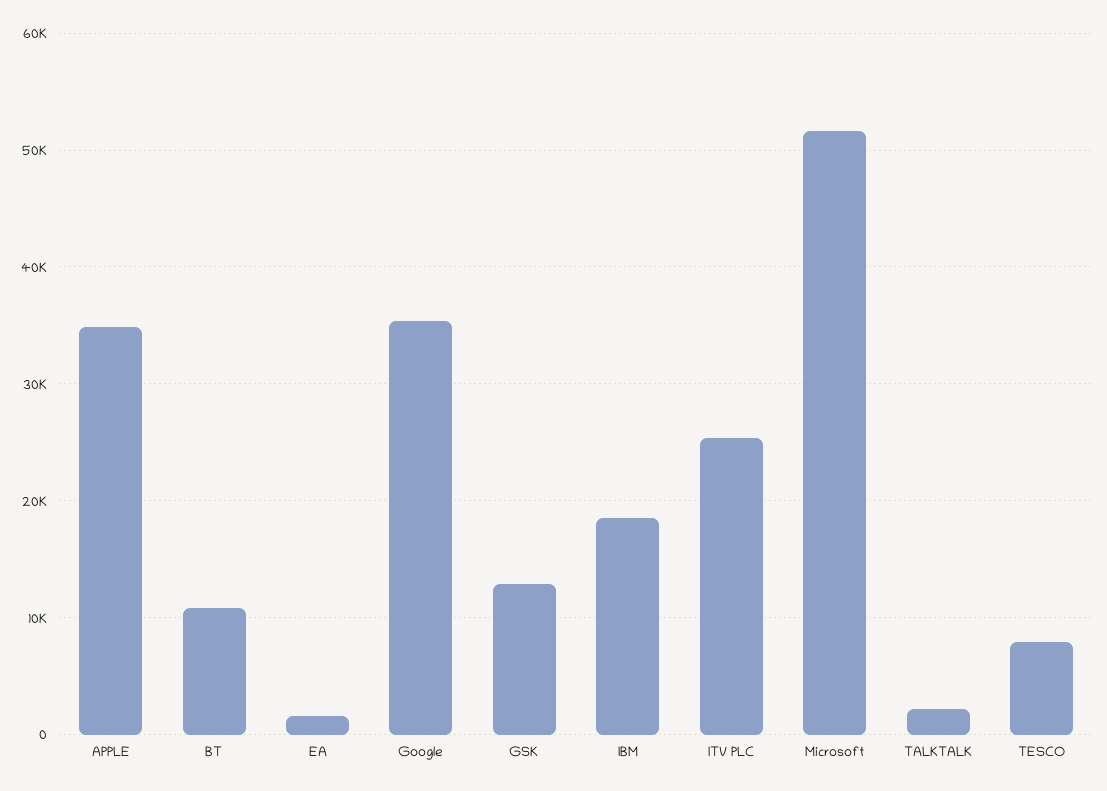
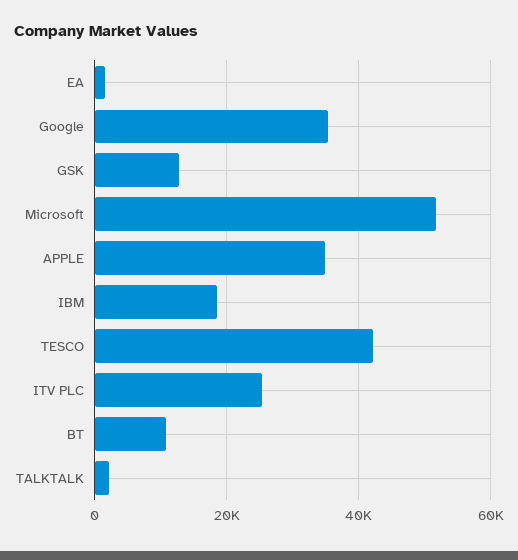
  {
    "APPLE": 35000,
    "BT": 11000,
    "EA": 2000,
    "Google": 35000,
    "GSK": 13000,
    "IBM": 19000,
    "ITV PLC": 25000,
    "Microsoft": 52000,
    "TALKTALK": 2000,
-   "TESCO": 8000
+   "TESCO": 42000
  }

